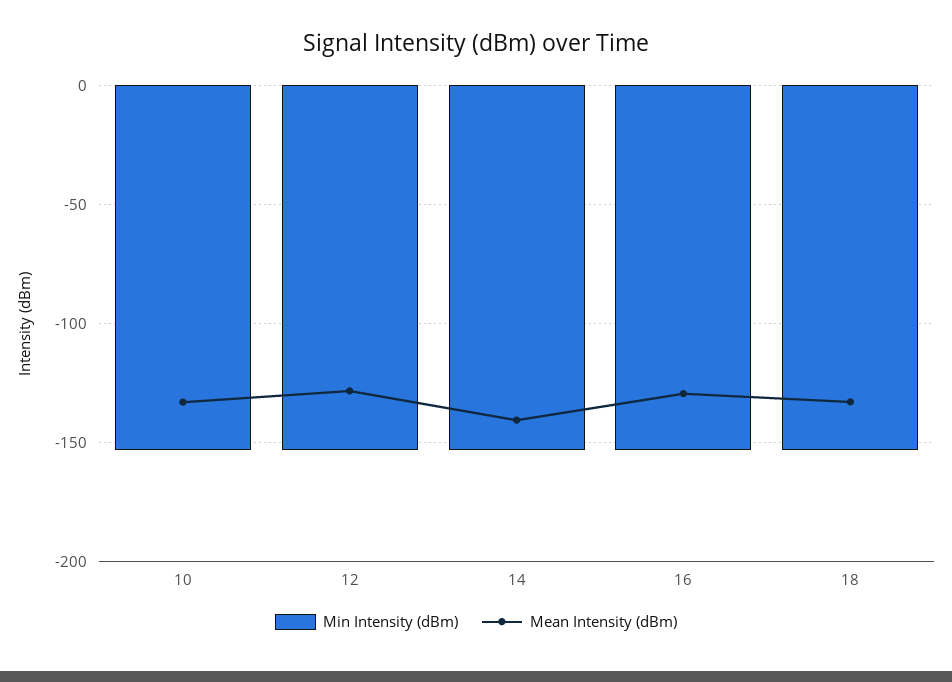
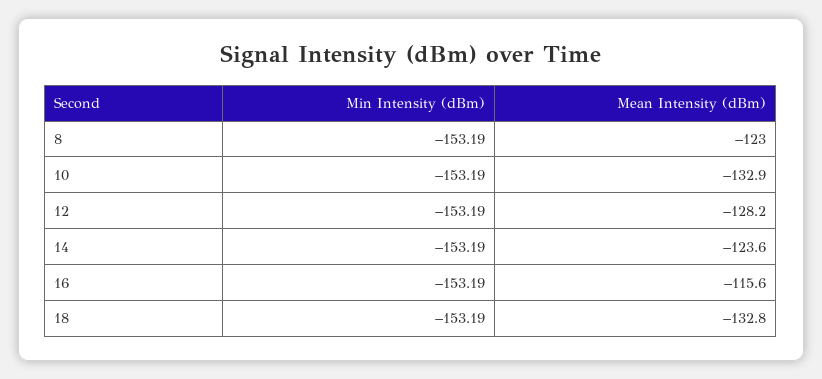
  {
    "Min Intensity (dBm)": {
      "10": -153.19,
      "12": -153.19,
      "14": -153.19,
      "16": -153.19,
-     "18": -153.19
+     "18": -153.19,
+     "8": -153.19
    },
    "Mean Intensity (dBm)": {
      "10": -132.9,
      "12": -128.2,
-     "14": -140,
+     "14": -123.6,
-     "16": -130,
+     "16": -115.6,
-     "18": -132.8
+     "18": -132.8,
+     "8": -123
    }
  }

